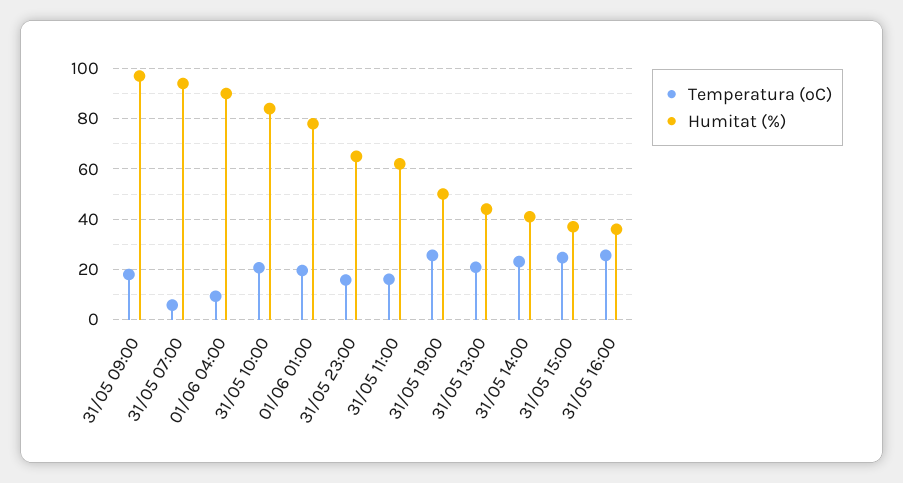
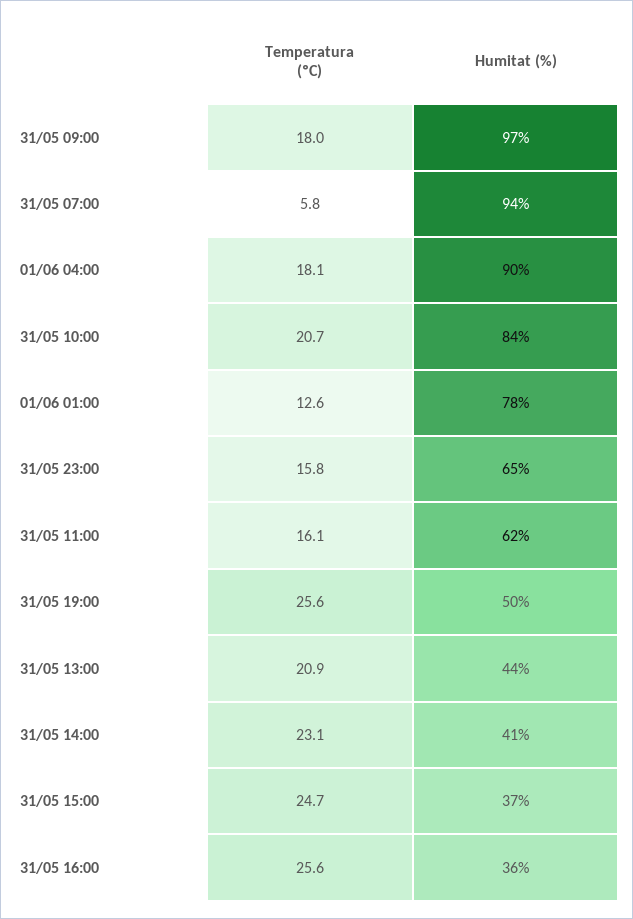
  {
    "Temperatura (ºC)": {
      "31/05 09:00": 18,
      "31/05 07:00": 5.8,
-     "01/06 04:00": 10,
+     "01/06 04:00": 18.1,
      "31/05 10:00": 20.7,
-     "01/06 01:00": 20,
+     "01/06 01:00": 12.6,
      "31/05 23:00": 15.8,
      "31/05 11:00": 16.1,
      "31/05 19:00": 25.6,
      "31/05 13:00": 20.9,
      "31/05 14:00": 23.1,
      "31/05 15:00": 24.7,
      "31/05 16:00": 25.6
    },
    "Humitat (%)": {
      "31/05 09:00": 97,
      "31/05 07:00": 94,
      "01/06 04:00": 90,
      "31/05 10:00": 84,
      "01/06 01:00": 78,
      "31/05 23:00": 65,
      "31/05 11:00": 62,
      "31/05 19:00": 50,
      "31/05 13:00": 44,
      "31/05 14:00": 41,
      "31/05 15:00": 37,
      "31/05 16:00": 36
    }
  }

